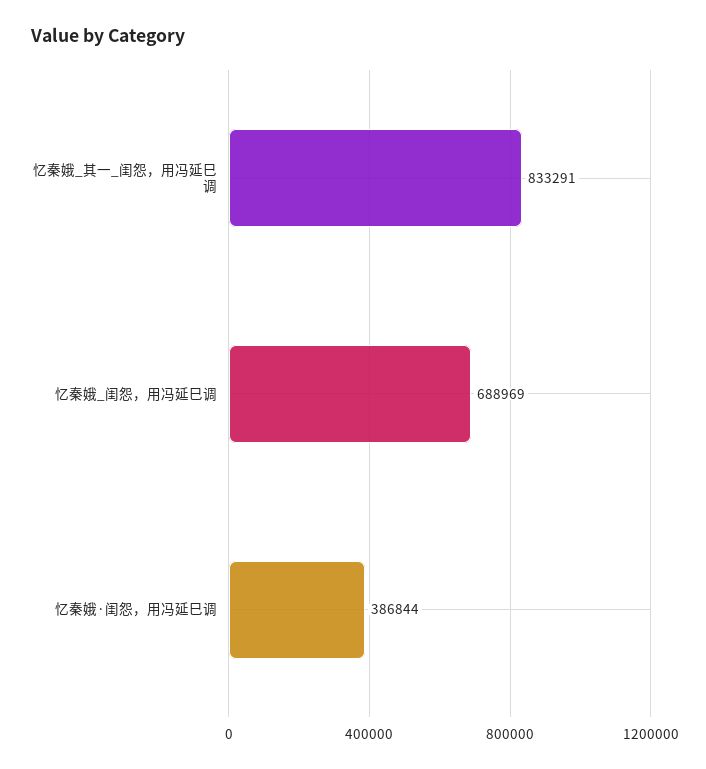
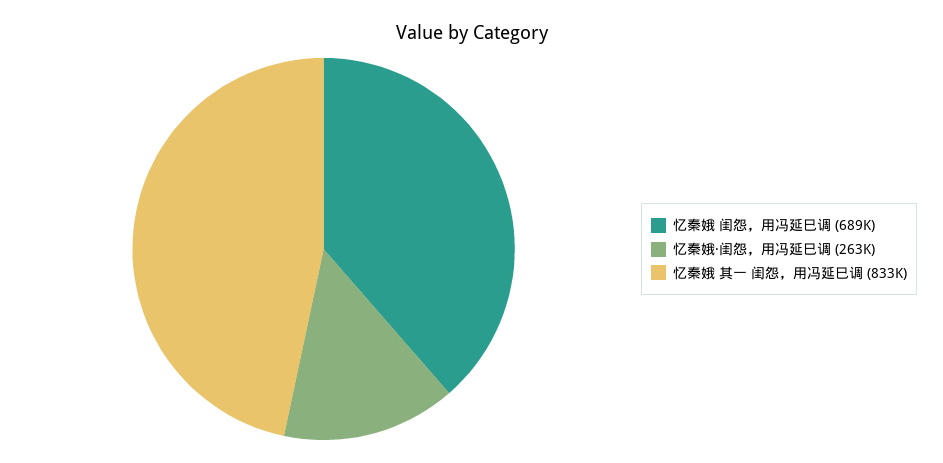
  {
    "忆秦娥_其一_闺怨，用冯延巳调": 833291,
    "忆秦娥_闺怨，用冯延巳调": 688969,
-   "忆秦娥·闺怨，用冯延巳调": 386844
+   "忆秦娥·闺怨，用冯延巳调": 263000
  }

